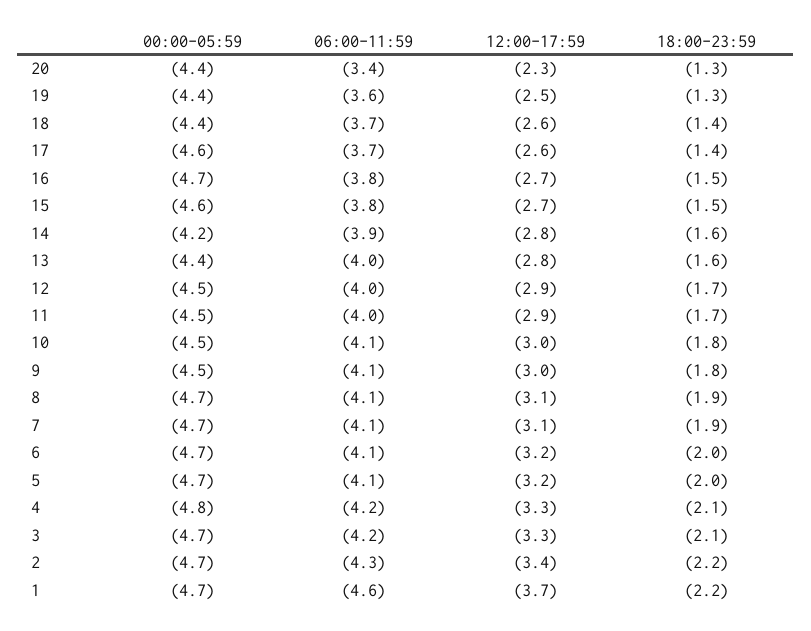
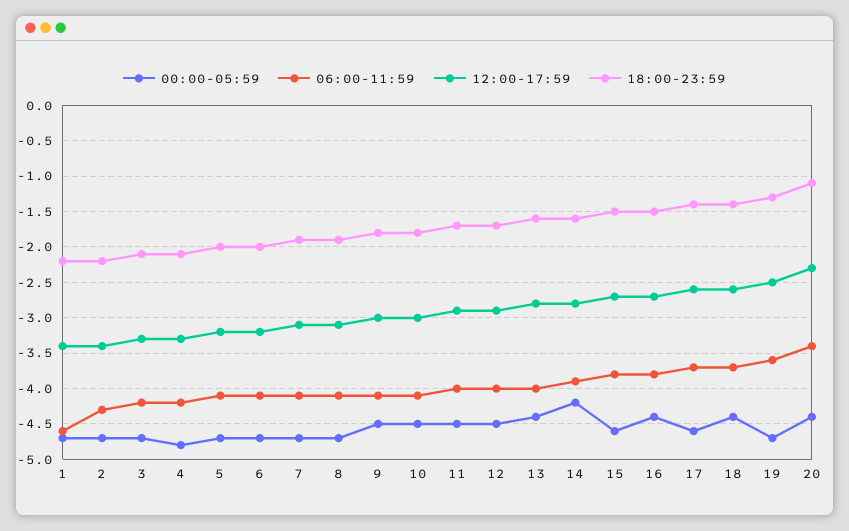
  {
    "00:00-05:59": {
      "20": -4.4,
-     "19": -4.4,
+     "19": -4.7,
      "18": -4.4,
      "17": -4.6,
-     "16": -4.7,
+     "16": -4.4,
      "15": -4.6,
      "14": -4.2,
      "13": -4.4,
      "12": -4.5,
      "11": -4.5,
      "10": -4.5,
      "9": -4.5,
      "8": -4.7,
      "7": -4.7,
      "6": -4.7,
      "5": -4.7,
      "4": -4.8,
      "3": -4.7,
      "2": -4.7,
      "1": -4.7
    },
    "06:00-11:59": {
      "20": -3.4,
      "19": -3.6,
      "18": -3.7,
      "17": -3.7,
      "16": -3.8,
      "15": -3.8,
      "14": -3.9,
      "13": -4,
      "12": -4,
      "11": -4,
      "10": -4.1,
      "9": -4.1,
      "8": -4.1,
      "7": -4.1,
      "6": -4.1,
      "5": -4.1,
      "4": -4.2,
      "3": -4.2,
      "2": -4.3,
      "1": -4.6
    },
    "12:00-17:59": {
      "20": -2.3,
      "19": -2.5,
      "18": -2.6,
      "17": -2.6,
      "16": -2.7,
      "15": -2.7,
      "14": -2.8,
      "13": -2.8,
      "12": -2.9,
      "11": -2.9,
      "10": -3,
      "9": -3,
      "8": -3.1,
      "7": -3.1,
      "6": -3.2,
      "5": -3.2,
      "4": -3.3,
      "3": -3.3,
      "2": -3.4,
-     "1": -3.7
+     "1": -3.4
    },
    "18:00-23:59": {
-     "20": -1.3,
+     "20": -1.1,
      "19": -1.3,
      "18": -1.4,
      "17": -1.4,
      "16": -1.5,
      "15": -1.5,
      "14": -1.6,
      "13": -1.6,
      "12": -1.7,
      "11": -1.7,
      "10": -1.8,
      "9": -1.8,
      "8": -1.9,
      "7": -1.9,
      "6": -2,
      "5": -2,
      "4": -2.1,
      "3": -2.1,
      "2": -2.2,
      "1": -2.2
    }
  }

